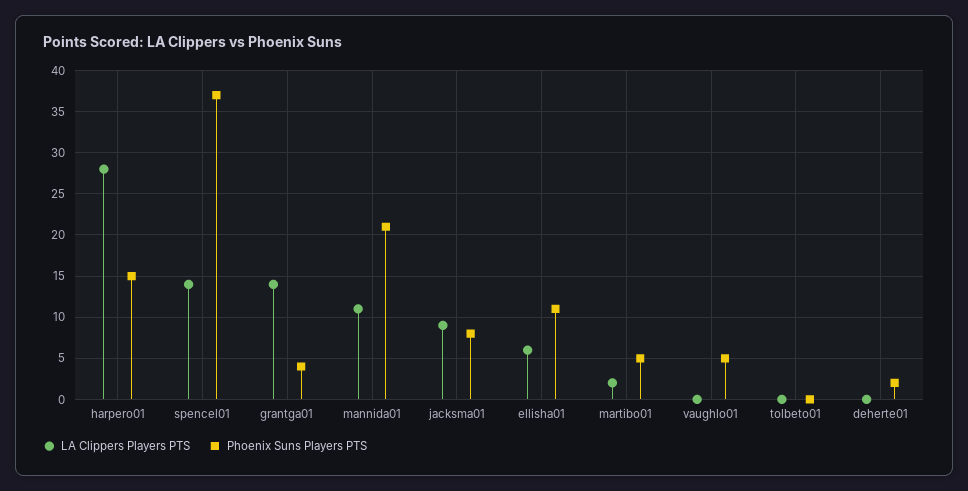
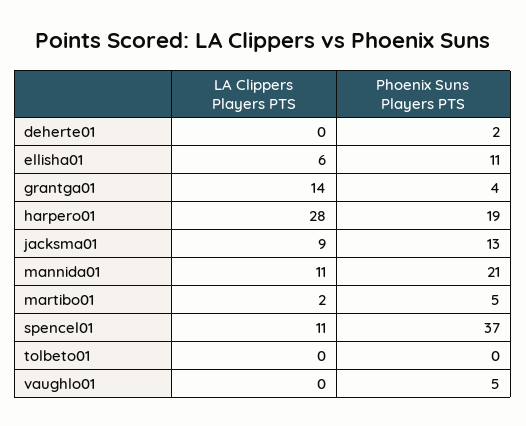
  {
    "LA Clippers Players PTS": {
      "harpero01": 28,
-     "spencel01": 14,
+     "spencel01": 11,
      "grantga01": 14,
      "mannida01": 11,
      "jacksma01": 9,
      "ellisha01": 6,
      "martibo01": 2,
      "vaughlo01": 0,
      "tolbeto01": 0,
      "deherte01": 0
    },
    "Phoenix Suns Players PTS": {
-     "harpero01": 15,
+     "harpero01": 19,
      "spencel01": 37,
      "grantga01": 4,
      "mannida01": 21,
-     "jacksma01": 8,
+     "jacksma01": 13,
      "ellisha01": 11,
      "martibo01": 5,
      "vaughlo01": 5,
      "tolbeto01": 0,
      "deherte01": 2
    }
  }

